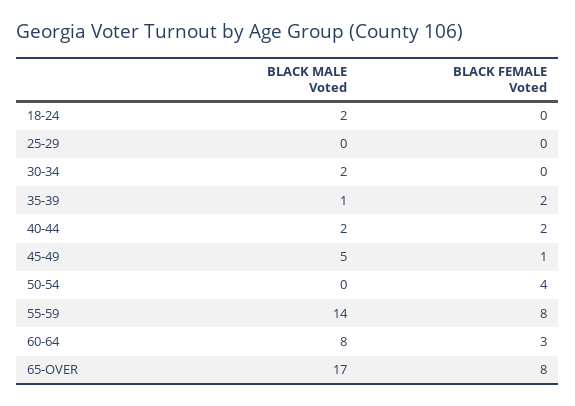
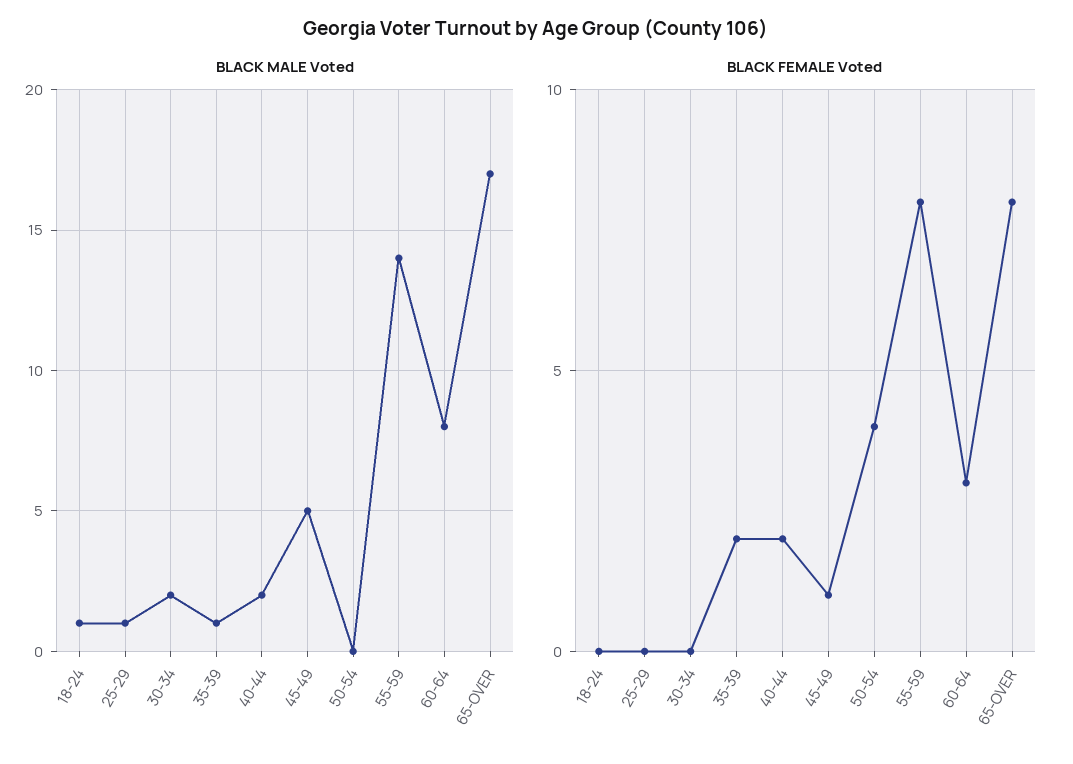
  {
    "BLACK MALE Voted": {
-     "18-24": 2,
+     "18-24": 1,
-     "25-29": 0,
+     "25-29": 1,
      "30-34": 2,
      "35-39": 1,
      "40-44": 2,
      "45-49": 5,
      "50-54": 0,
      "55-59": 14,
      "60-64": 8,
      "65-OVER": 17
    },
    "BLACK FEMALE Voted": {
      "18-24": 0,
      "25-29": 0,
      "30-34": 0,
      "35-39": 2,
      "40-44": 2,
      "45-49": 1,
      "50-54": 4,
      "55-59": 8,
      "60-64": 3,
      "65-OVER": 8
    }
  }

